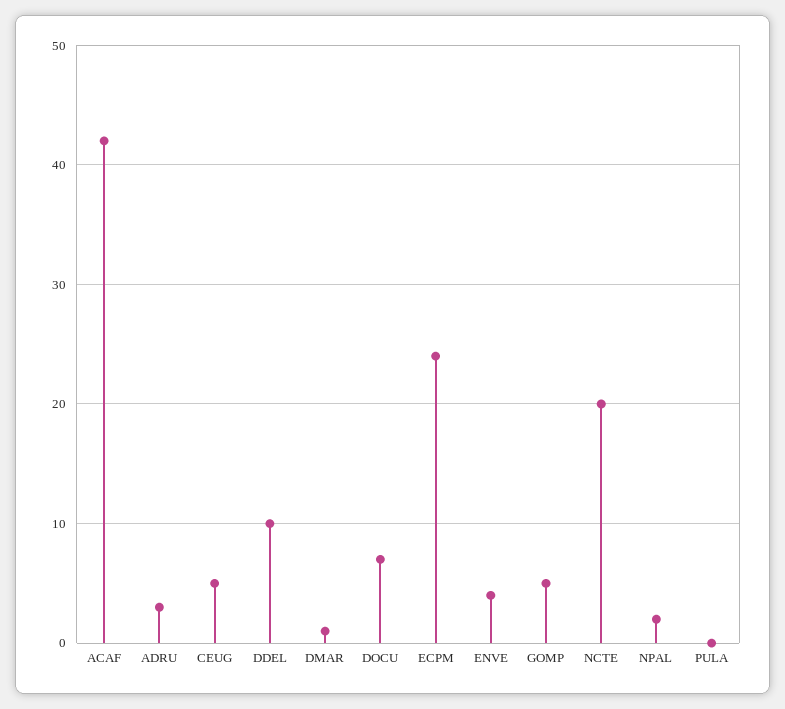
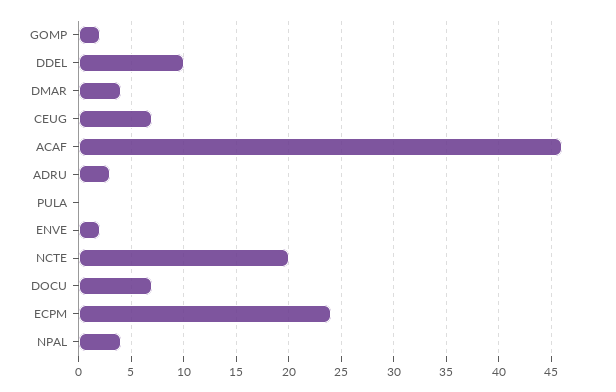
  {
-   "ACAF": 42,
+   "ACAF": 46,
    "ADRU": 3,
-   "CEUG": 5,
+   "CEUG": 7,
    "DDEL": 10,
-   "DMAR": 1,
+   "DMAR": 4,
    "DOCU": 7,
    "ECPM": 24,
-   "ENVE": 4,
+   "ENVE": 2,
-   "GOMP": 5,
+   "GOMP": 2,
    "NCTE": 20,
-   "NPAL": 2,
+   "NPAL": 4,
    "PULA": 0
  }

